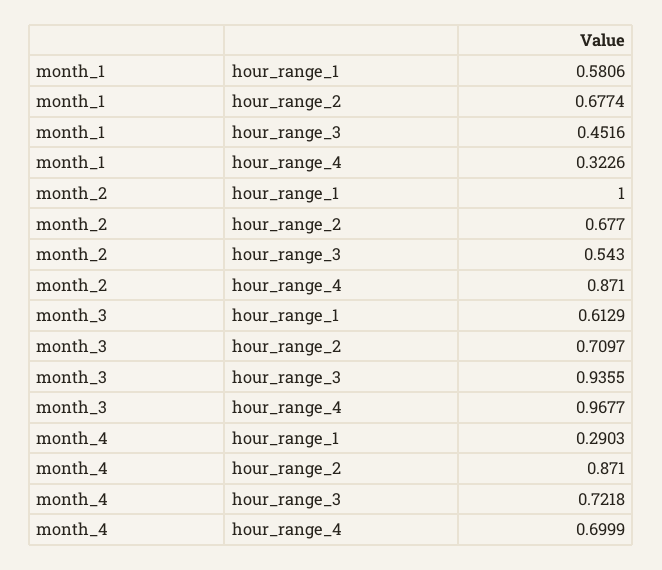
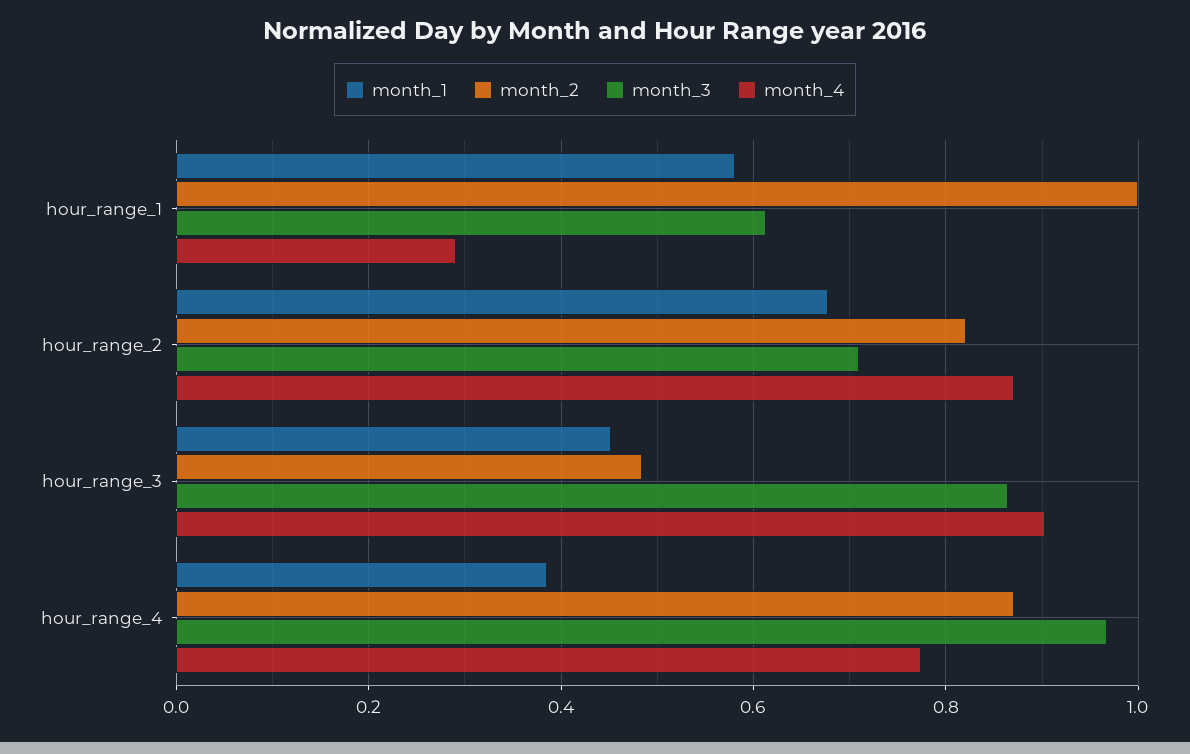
  {
    "month_1": {
      "hour_range_1": 0.5806,
      "hour_range_2": 0.6774,
      "hour_range_3": 0.4516,
-     "hour_range_4": 0.3226
+     "hour_range_4": 0.38
    },
    "month_2": {
      "hour_range_1": 1,
-     "hour_range_2": 0.677,
+     "hour_range_2": 0.82,
-     "hour_range_3": 0.543,
+     "hour_range_3": 0.48,
      "hour_range_4": 0.871
    },
    "month_3": {
      "hour_range_1": 0.6129,
      "hour_range_2": 0.7097,
-     "hour_range_3": 0.9355,
+     "hour_range_3": 0.86,
      "hour_range_4": 0.9677
    },
    "month_4": {
      "hour_range_1": 0.2903,
      "hour_range_2": 0.871,
-     "hour_range_3": 0.7218,
+     "hour_range_3": 0.9,
-     "hour_range_4": 0.6999
+     "hour_range_4": 0.78
    }
  }

